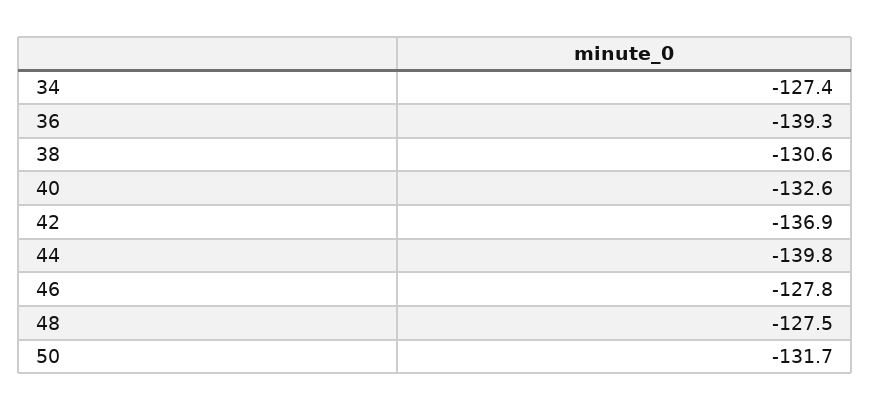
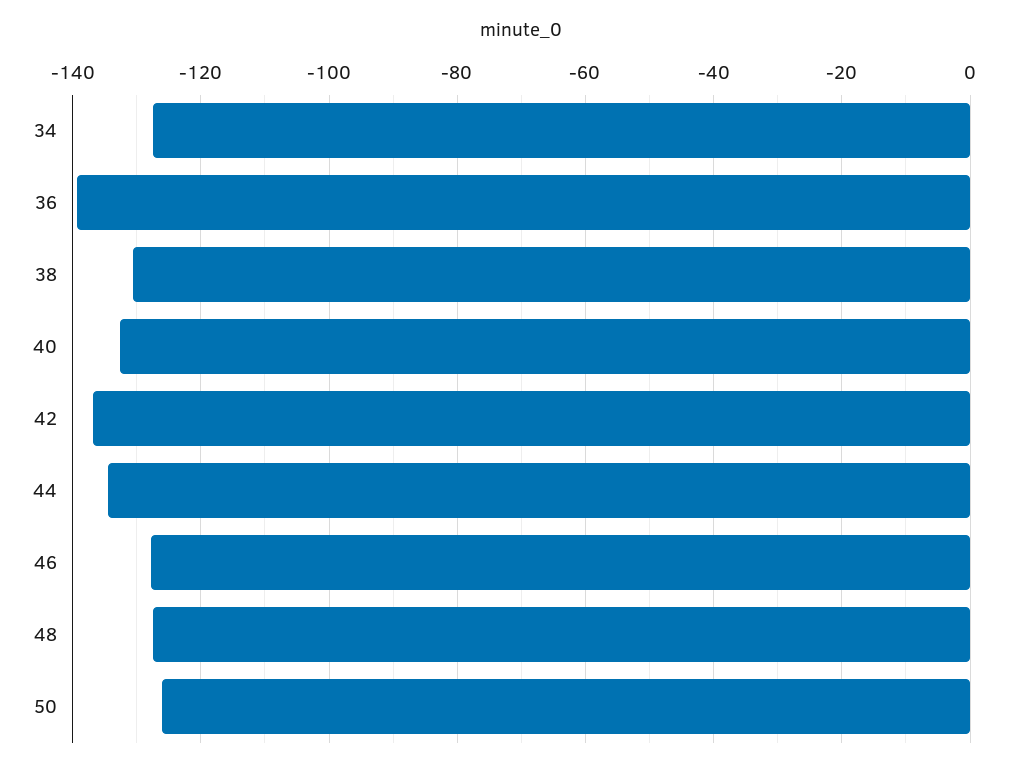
  {
    "34": -127.4,
    "36": -139.3,
    "38": -130.6,
    "40": -132.6,
    "42": -136.9,
-   "44": -139.8,
+   "44": -134,
    "46": -127.8,
    "48": -127.5,
-   "50": -131.7
+   "50": -126
  }

